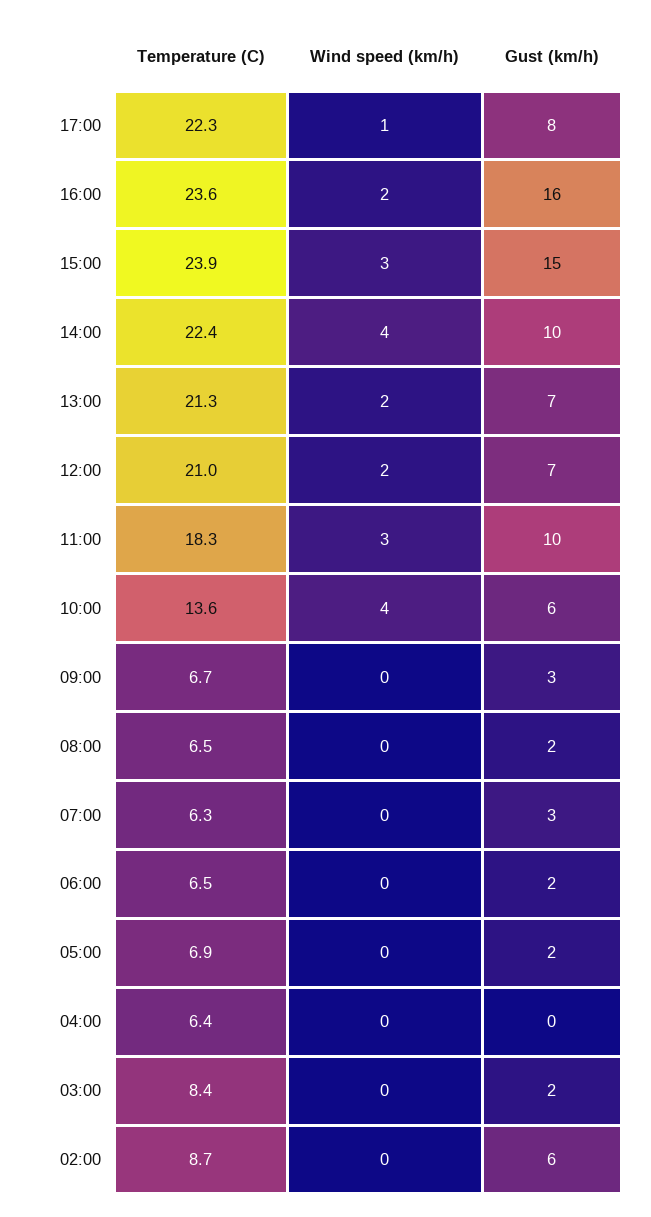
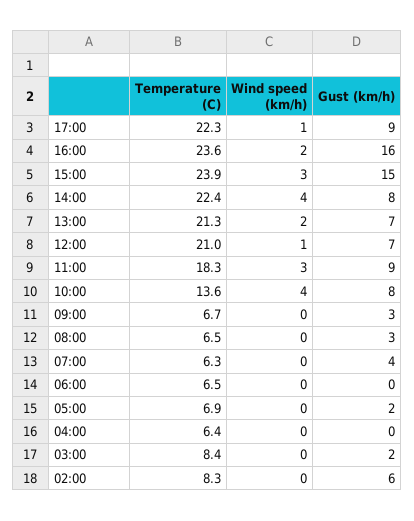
  {
    "Temperature (C)": {
      "17:00": 22.3,
      "16:00": 23.6,
      "15:00": 23.9,
      "14:00": 22.4,
      "13:00": 21.3,
      "12:00": 21,
      "11:00": 18.3,
      "10:00": 13.6,
      "09:00": 6.7,
      "08:00": 6.5,
      "07:00": 6.3,
      "06:00": 6.5,
      "05:00": 6.9,
      "04:00": 6.4,
      "03:00": 8.4,
-     "02:00": 8.7
+     "02:00": 8.3
    },
    "Wind speed (km/h)": {
      "17:00": 1,
      "16:00": 2,
      "15:00": 3,
      "14:00": 4,
      "13:00": 2,
-     "12:00": 2,
+     "12:00": 1,
      "11:00": 3,
      "10:00": 4,
      "09:00": 0,
      "08:00": 0,
      "07:00": 0,
      "06:00": 0,
      "05:00": 0,
      "04:00": 0,
      "03:00": 0,
      "02:00": 0
    },
    "Gust (km/h)": {
-     "17:00": 8,
+     "17:00": 9,
      "16:00": 16,
      "15:00": 15,
-     "14:00": 10,
+     "14:00": 8,
      "13:00": 7,
      "12:00": 7,
-     "11:00": 10,
+     "11:00": 9,
-     "10:00": 6,
+     "10:00": 8,
      "09:00": 3,
-     "08:00": 2,
+     "08:00": 3,
-     "07:00": 3,
+     "07:00": 4,
-     "06:00": 2,
+     "06:00": 0,
      "05:00": 2,
      "04:00": 0,
      "03:00": 2,
      "02:00": 6
    }
  }

